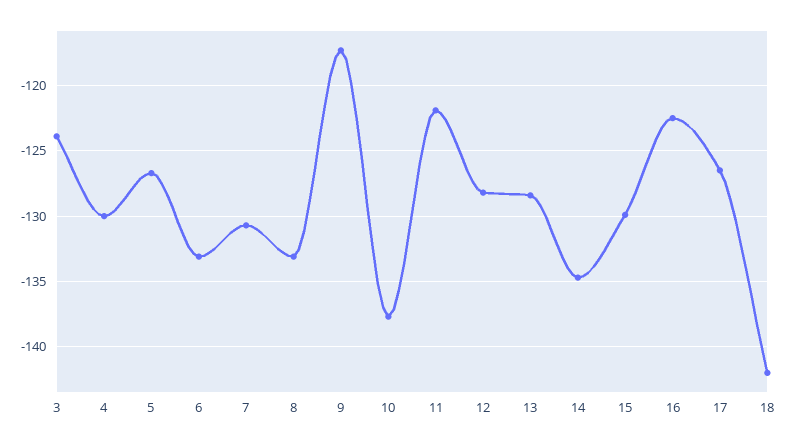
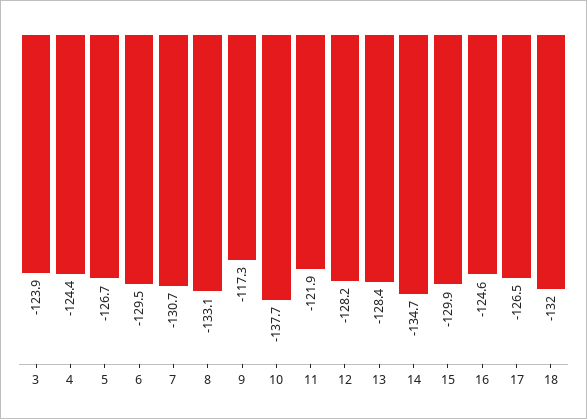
  {
    "3": -123.9,
-   "4": -130,
+   "4": -124.4,
    "5": -126.7,
-   "6": -133,
+   "6": -129.5,
    "7": -130.7,
    "8": -133.1,
    "9": -117.3,
    "10": -137.7,
    "11": -121.9,
    "12": -128.2,
    "13": -128.4,
    "14": -134.7,
    "15": -129.9,
-   "16": -122.5,
+   "16": -124.6,
    "17": -126.5,
-   "18": -142
+   "18": -132
  }

